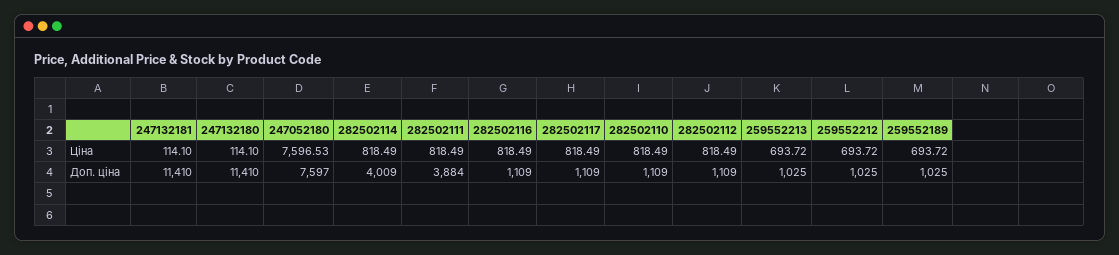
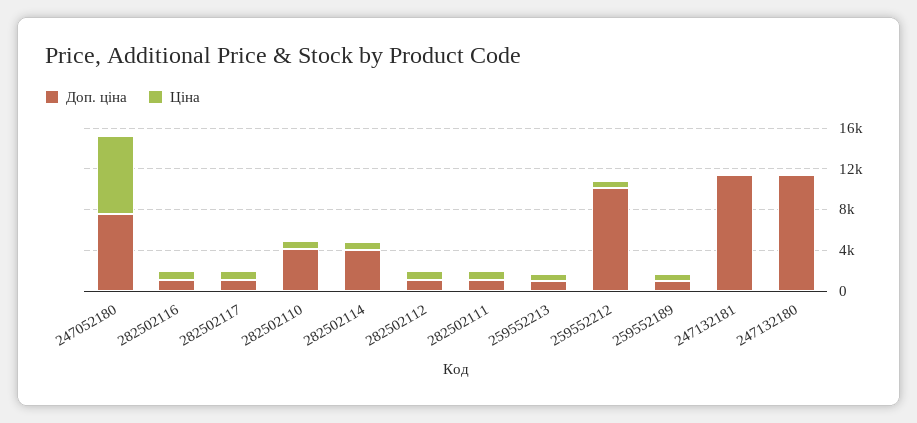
  {
    "Ціна": {
      "247132181": 114.1,
      "247132180": 114.1,
      "247052180": 7596.53,
      "282502114": 818.49,
      "282502111": 818.49,
      "282502116": 818.49,
      "282502117": 818.49,
      "282502110": 818.49,
      "282502112": 818.49,
      "259552213": 693.72,
      "259552212": 693.72,
      "259552189": 693.72
    },
    "Доп. ціна": {
      "247132181": 11410,
      "247132180": 11410,
      "247052180": 7597,
      "282502114": 4009,
-     "282502111": 3884,
+     "282502111": 1000,
      "282502116": 1109,
      "282502117": 1109,
-     "282502110": 1109,
+     "282502110": 4000,
      "282502112": 1109,
      "259552213": 1025,
-     "259552212": 1025,
+     "259552212": 10000,
      "259552189": 1025
    }
  }

